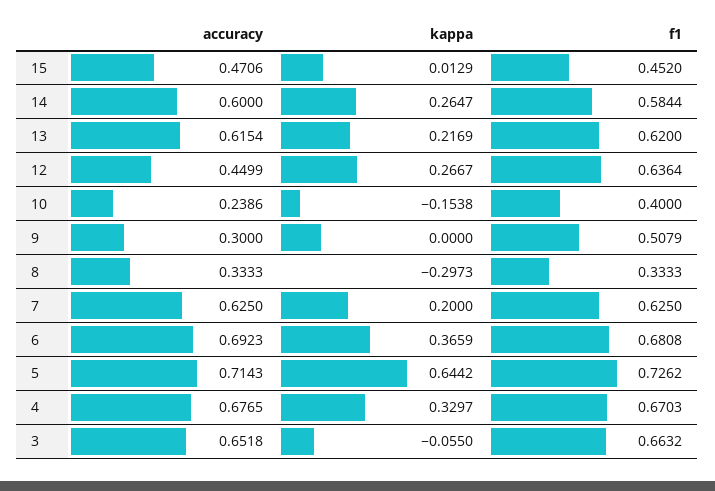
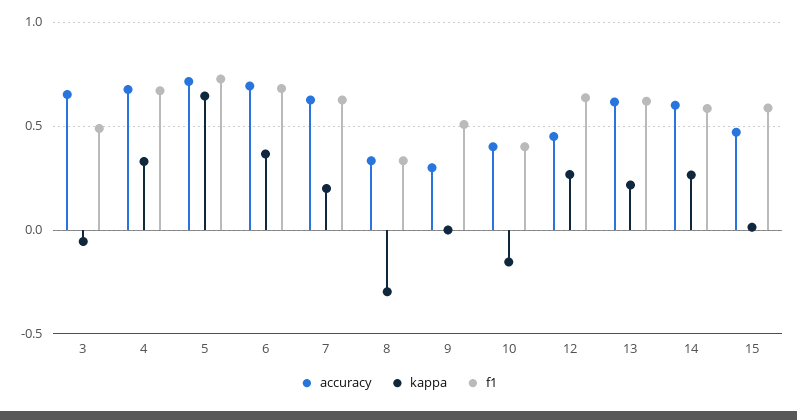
  {
    "accuracy": {
      "15": 0.4706,
      "14": 0.6,
      "13": 0.6154,
      "12": 0.4499,
-     "10": 0.2386,
+     "10": 0.4,
      "9": 0.3,
      "8": 0.3333,
      "7": 0.625,
      "6": 0.6923,
      "5": 0.7143,
      "4": 0.6765,
      "3": 0.6518
    },
    "kappa": {
      "15": 0.0129,
      "14": 0.2647,
      "13": 0.2169,
      "12": 0.2667,
      "10": -0.1538,
      "9": 0,
      "8": -0.2973,
      "7": 0.2,
      "6": 0.3659,
      "5": 0.6442,
      "4": 0.3297,
      "3": -0.055
    },
    "f1": {
-     "15": 0.452,
+     "15": 0.6,
      "14": 0.5844,
      "13": 0.62,
      "12": 0.6364,
      "10": 0.4,
      "9": 0.5079,
      "8": 0.3333,
      "7": 0.625,
      "6": 0.6808,
      "5": 0.7262,
      "4": 0.6703,
-     "3": 0.6632
+     "3": 0.5
    }
  }

